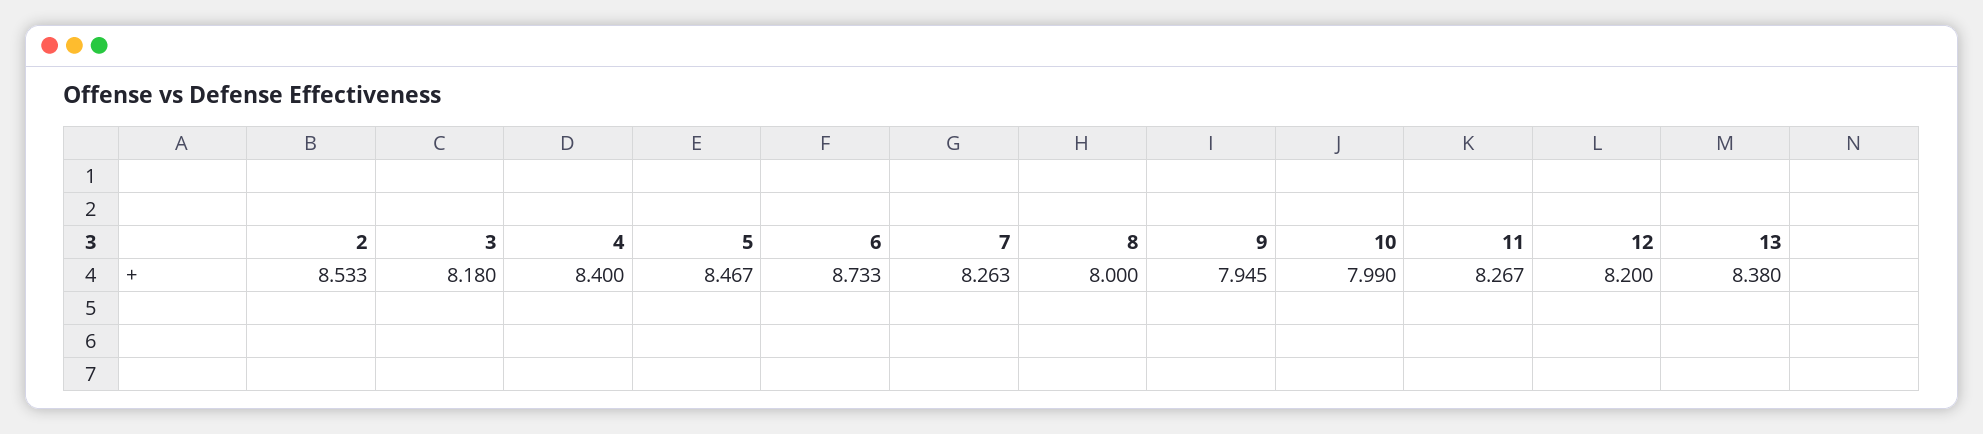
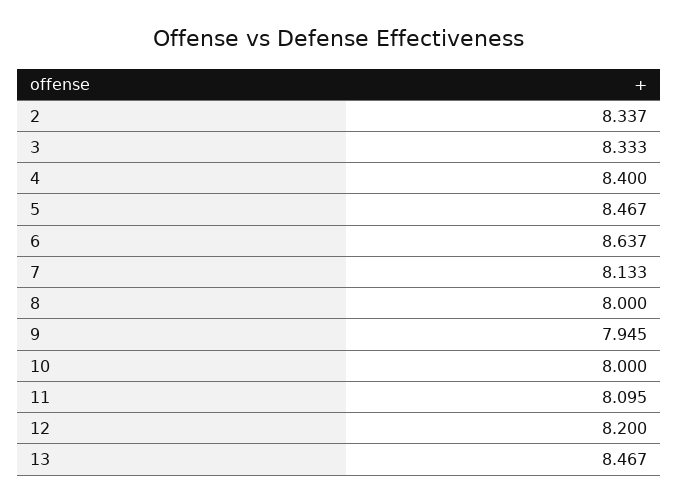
  {
-   "2": 8.533,
+   "2": 8.337,
-   "3": 8.18,
+   "3": 8.333,
    "4": 8.4,
    "5": 8.467,
-   "6": 8.733,
+   "6": 8.637,
-   "7": 8.263,
+   "7": 8.133,
    "8": 8,
    "9": 7.945,
-   "10": 7.99,
+   "10": 8,
-   "11": 8.267,
+   "11": 8.095,
    "12": 8.2,
-   "13": 8.38
+   "13": 8.467
  }

